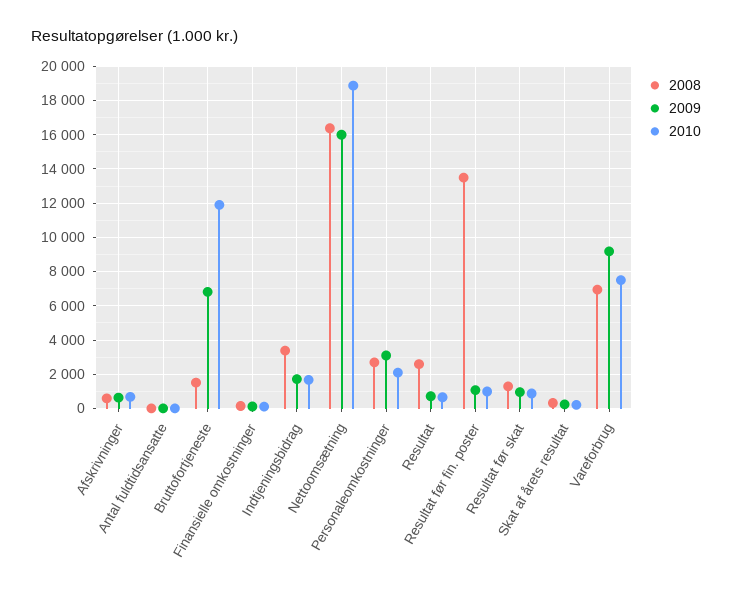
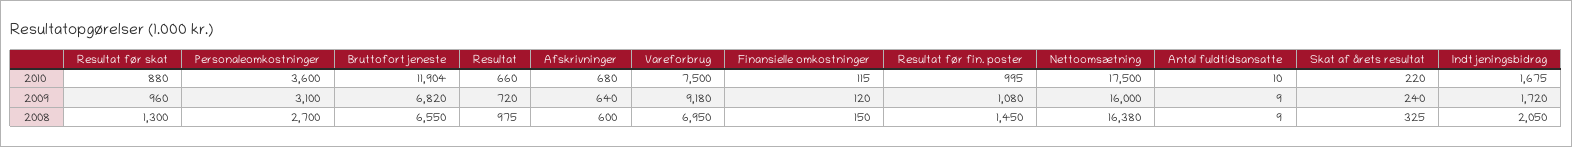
  {
    "2008": {
      "Afskrivninger": 600,
      "Antal fuldtidsansatte": 9,
-     "Bruttofortjeneste": 1500,
+     "Bruttofortjeneste": 6550,
      "Finansielle omkostninger": 150,
-     "Indtjeningsbidrag": 3500,
+     "Indtjeningsbidrag": 2050,
      "Nettoomsætning": 16380,
      "Personaleomkostninger": 2700,
-     "Resultat": 2500,
+     "Resultat": 975,
-     "Resultat før fin. poster": 13500,
+     "Resultat før fin. poster": 1450,
      "Resultat før skat": 1300,
      "Skat af årets resultat": 325,
      "Vareforbrug": 6950
    },
    "2009": {
      "Afskrivninger": 640,
      "Antal fuldtidsansatte": 9,
      "Bruttofortjeneste": 6820,
      "Finansielle omkostninger": 120,
      "Indtjeningsbidrag": 1720,
      "Nettoomsætning": 16000,
      "Personaleomkostninger": 3100,
      "Resultat": 720,
      "Resultat før fin. poster": 1080,
      "Resultat før skat": 960,
      "Skat af årets resultat": 240,
      "Vareforbrug": 9180
    },
    "2010": {
      "Afskrivninger": 680,
      "Antal fuldtidsansatte": 10,
      "Bruttofortjeneste": 11904,
      "Finansielle omkostninger": 115,
      "Indtjeningsbidrag": 1675,
-     "Nettoomsætning": 19000,
+     "Nettoomsætning": 17500,
-     "Personaleomkostninger": 2000,
+     "Personaleomkostninger": 3600,
      "Resultat": 660,
      "Resultat før fin. poster": 995,
      "Resultat før skat": 880,
      "Skat af årets resultat": 220,
      "Vareforbrug": 7500
    }
  }

